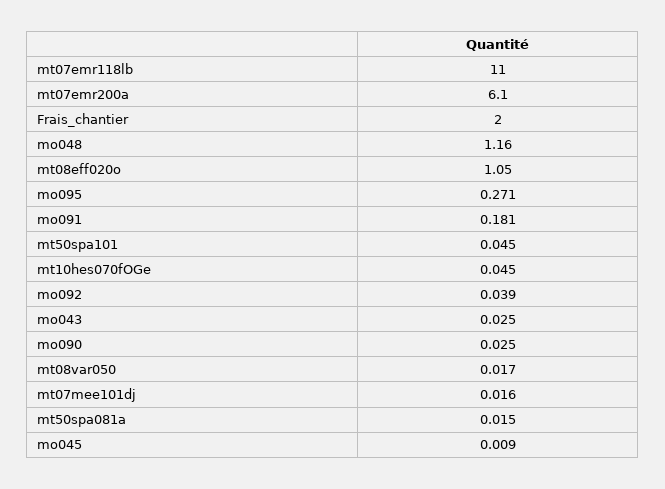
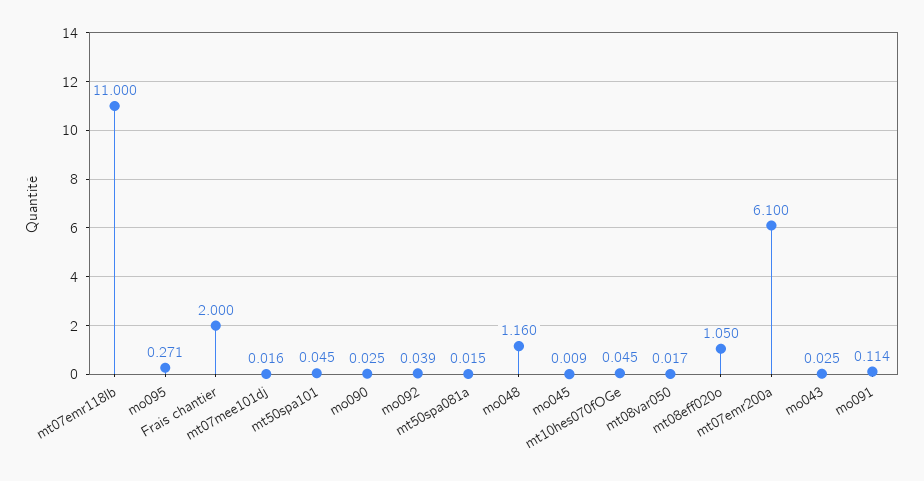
  {
    "mt07emr118lb": 11,
    "mt07emr200a": 6.1,
    "Frais_chantier": 2,
    "mo048": 1.16,
    "mt08eff020o": 1.05,
    "mo095": 0.271,
-   "mo091": 0.181,
+   "mo091": 0.114,
    "mt50spa101": 0.045,
    "mt10hes070fOGe": 0.045,
    "mo092": 0.039,
    "mo043": 0.025,
    "mo090": 0.025,
    "mt08var050": 0.017,
    "mt07mee101dj": 0.016,
    "mt50spa081a": 0.015,
    "mo045": 0.009
  }

